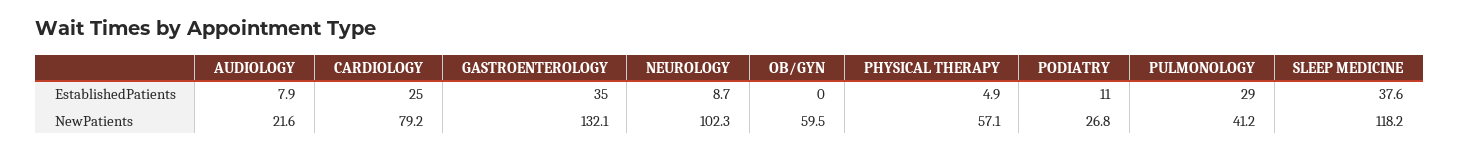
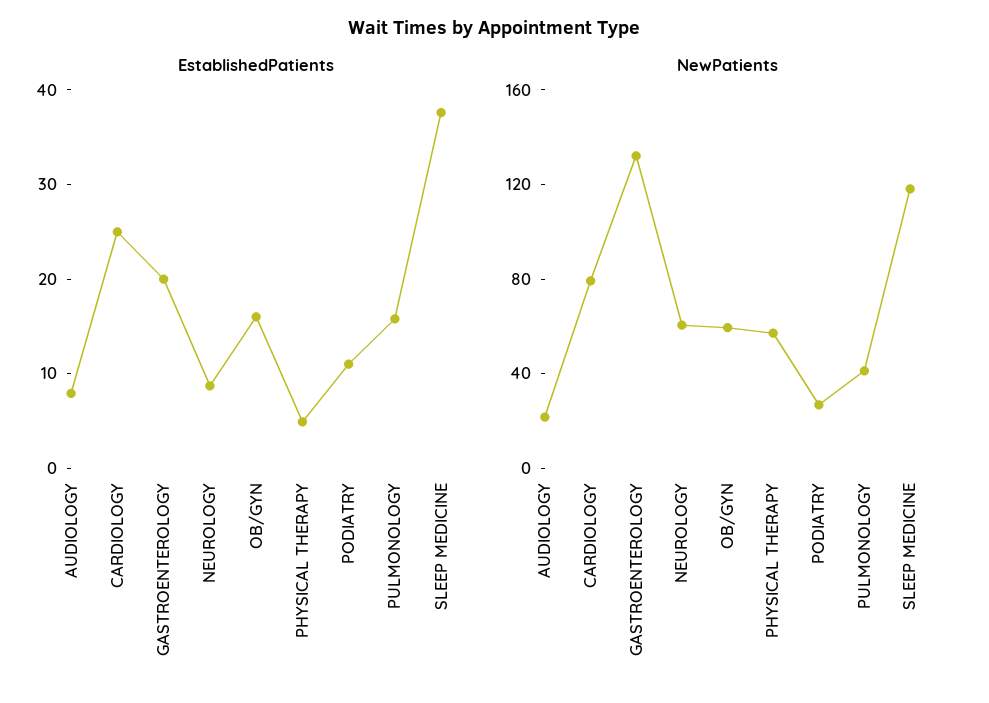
  {
    "EstablishedPatients": {
      "AUDIOLOGY": 7.9,
      "CARDIOLOGY": 25,
-     "GASTROENTEROLOGY": 35,
+     "GASTROENTEROLOGY": 20,
      "NEUROLOGY": 8.7,
-     "OB/GYN": 0,
+     "OB/GYN": 16,
      "PHYSICAL THERAPY": 4.9,
      "PODIATRY": 11,
-     "PULMONOLOGY": 29,
+     "PULMONOLOGY": 16,
      "SLEEP MEDICINE": 37.6
    },
    "NewPatients": {
      "AUDIOLOGY": 21.6,
      "CARDIOLOGY": 79.2,
      "GASTROENTEROLOGY": 132.1,
-     "NEUROLOGY": 102.3,
+     "NEUROLOGY": 60,
      "OB/GYN": 59.5,
      "PHYSICAL THERAPY": 57.1,
      "PODIATRY": 26.8,
      "PULMONOLOGY": 41.2,
      "SLEEP MEDICINE": 118.2
    }
  }

